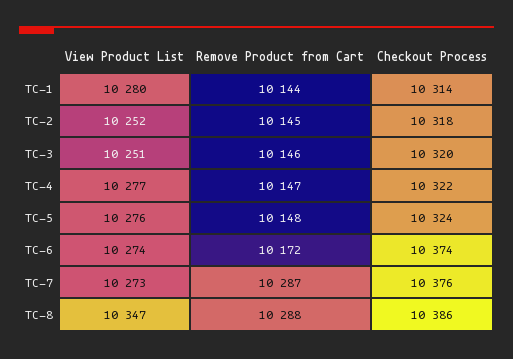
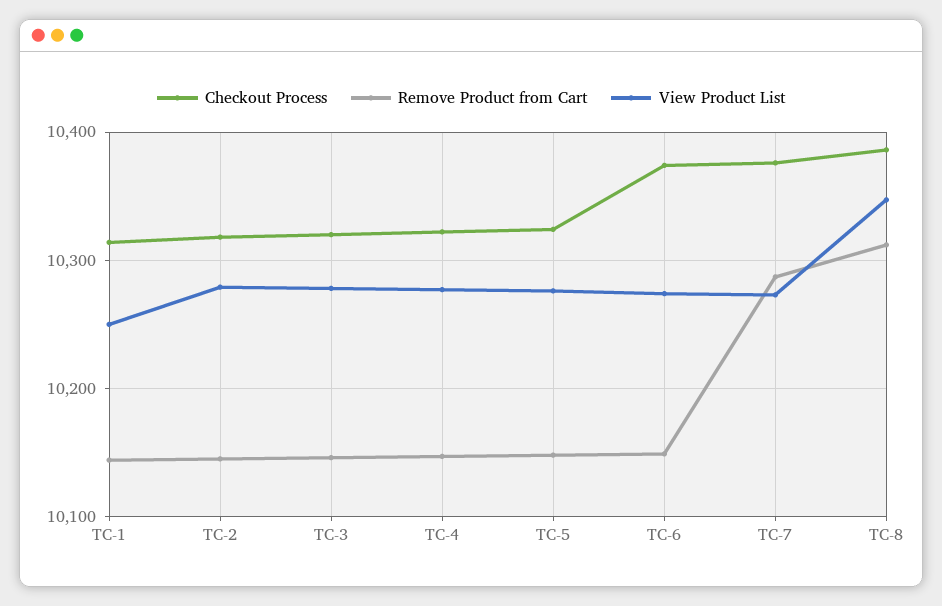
  {
    "View Product List": {
-     "TC-1": 10280,
+     "TC-1": 10250,
-     "TC-2": 10252,
+     "TC-2": 10280,
-     "TC-3": 10251,
+     "TC-3": 10280,
      "TC-4": 10277,
      "TC-5": 10276,
      "TC-6": 10274,
      "TC-7": 10273,
      "TC-8": 10347
    },
    "Remove Product from Cart": {
      "TC-1": 10144,
      "TC-2": 10145,
      "TC-3": 10146,
      "TC-4": 10147,
      "TC-5": 10148,
-     "TC-6": 10172,
+     "TC-6": 10150,
      "TC-7": 10287,
-     "TC-8": 10288
+     "TC-8": 10310
    },
    "Checkout Process": {
      "TC-1": 10314,
      "TC-2": 10318,
      "TC-3": 10320,
      "TC-4": 10322,
      "TC-5": 10324,
      "TC-6": 10374,
      "TC-7": 10376,
      "TC-8": 10386
    }
  }

